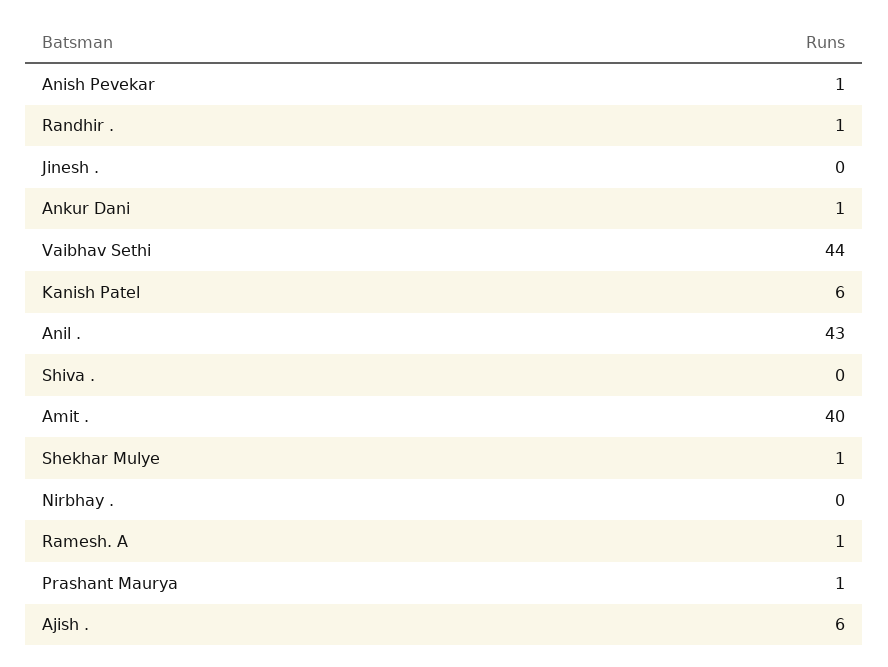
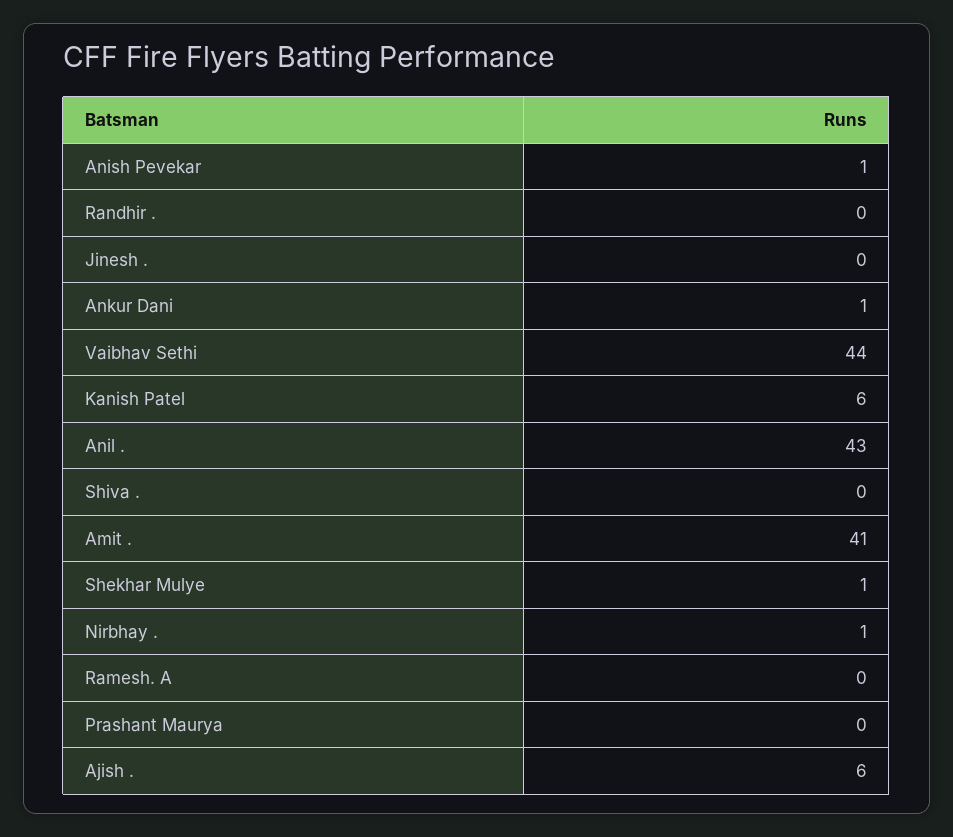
  {
    "Anish Pevekar": 1,
-   "Randhir .": 1,
+   "Randhir .": 0,
    "Jinesh .": 0,
    "Ankur Dani": 1,
    "Vaibhav Sethi": 44,
    "Kanish Patel": 6,
    "Anil .": 43,
    "Shiva .": 0,
-   "Amit .": 40,
+   "Amit .": 41,
    "Shekhar Mulye": 1,
-   "Nirbhay .": 0,
+   "Nirbhay .": 1,
-   "Ramesh. A": 1,
+   "Ramesh. A": 0,
-   "Prashant Maurya": 1,
+   "Prashant Maurya": 0,
    "Ajish .": 6
  }

